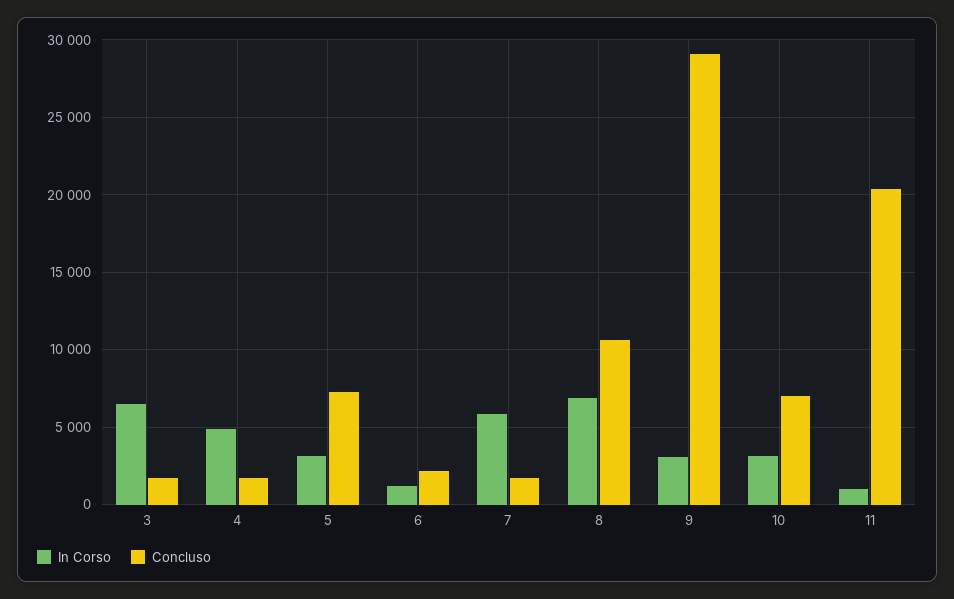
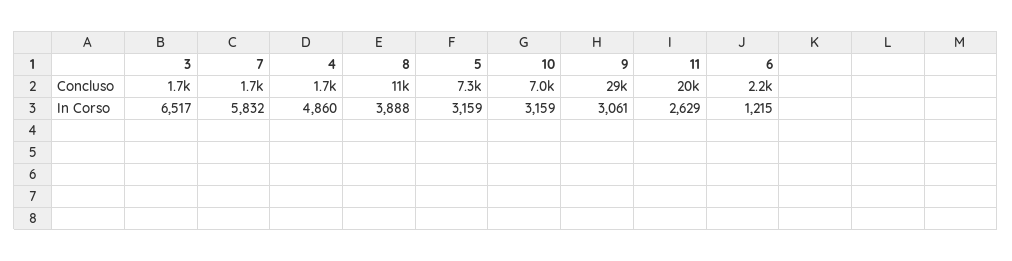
  {
    "In Corso": {
      "3": 6517,
      "4": 4860,
      "5": 3159,
      "6": 1215,
      "7": 5832,
-     "8": 7000,
+     "8": 3888,
      "9": 3061,
      "10": 3159,
-     "11": 1000
+     "11": 2629
    },
    "Concluso": {
      "3": 1700,
      "4": 1700,
      "5": 7300,
      "6": 2200,
      "7": 1700,
      "8": 11000,
      "9": 29000,
      "10": 7000,
      "11": 20000
    }
  }

